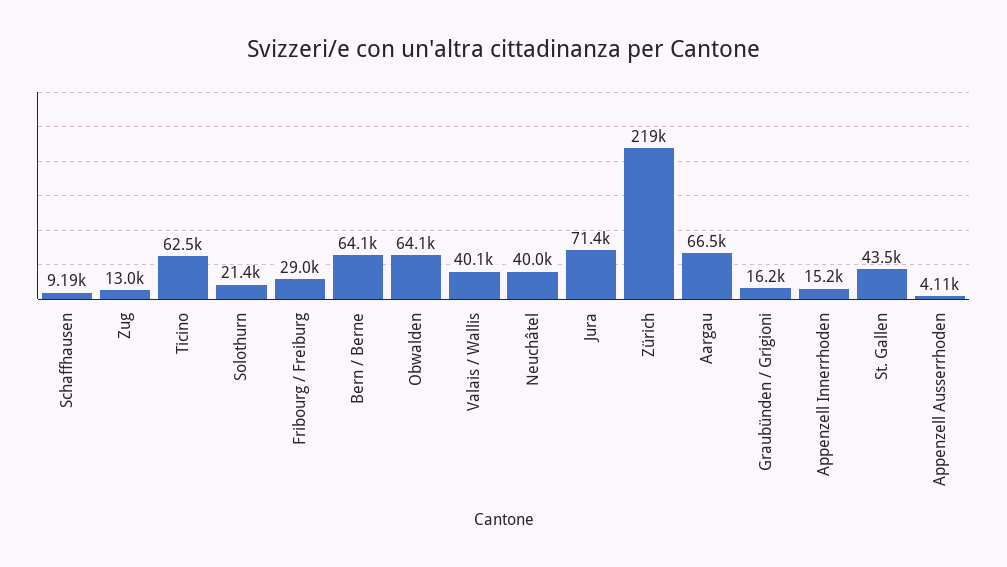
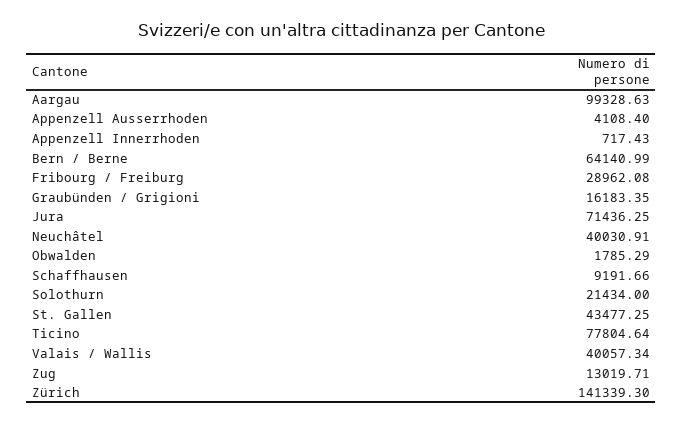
  {
    "Schaffhausen": 9191.66,
    "Zug": 13019.71,
-   "Ticino": 62500,
+   "Ticino": 77804.64,
    "Solothurn": 21434,
    "Fribourg / Freiburg": 28962.08,
    "Bern / Berne": 64140.99,
-   "Obwalden": 64100,
+   "Obwalden": 1785.29,
    "Valais / Wallis": 40057.34,
    "Neuchâtel": 40030.91,
    "Jura": 71436.25,
-   "Zürich": 219000,
+   "Zürich": 141339.3,
-   "Aargau": 66500,
+   "Aargau": 99328.63,
    "Graubünden / Grigioni": 16183.35,
-   "Appenzell Innerrhoden": 15200,
+   "Appenzell Innerrhoden": 717.43,
    "St. Gallen": 43477.25,
    "Appenzell Ausserrhoden": 4108.4
  }

